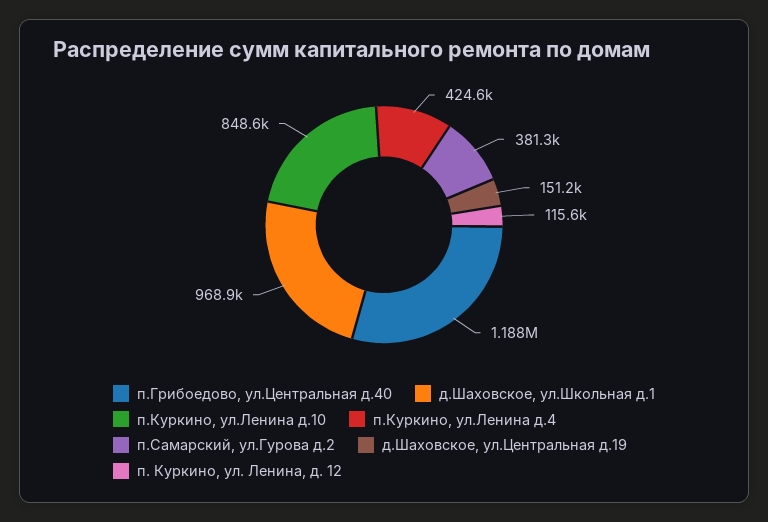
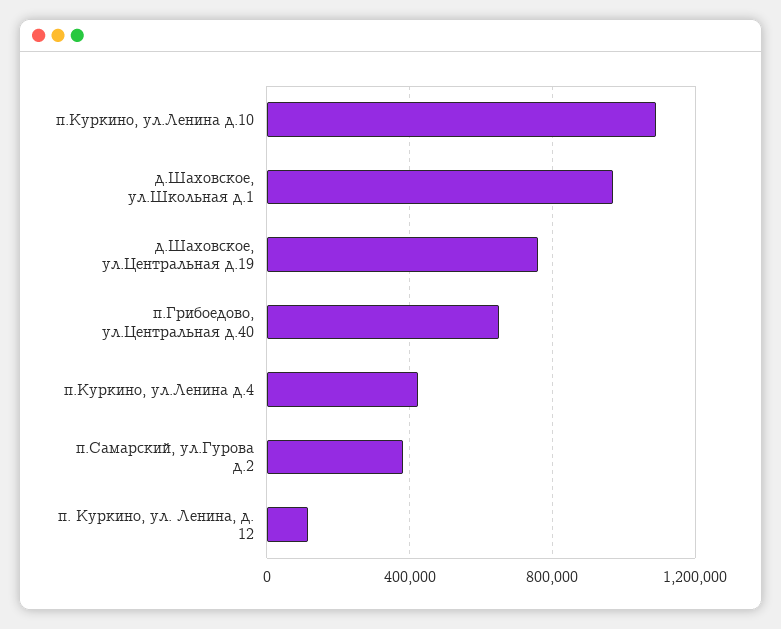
  {
-   "п.Грибоедово, ул.Центральная д.40": 1188000,
+   "п.Грибоедово, ул.Центральная д.40": 650000,
    "д.Шаховское, ул.Школьная д.1": 968900,
-   "п.Куркино, ул.Ленина д.10": 848600,
+   "п.Куркино, ул.Ленина д.10": 1100000,
    "п.Куркино, ул.Ленина д.4": 424600,
    "п.Самарский, ул.Гурова д.2": 381300,
-   "д.Шаховское, ул.Центральная д.19": 151200,
+   "д.Шаховское, ул.Центральная д.19": 750000,
    "п. Куркино, ул. Ленина, д. 12": 115600
  }

